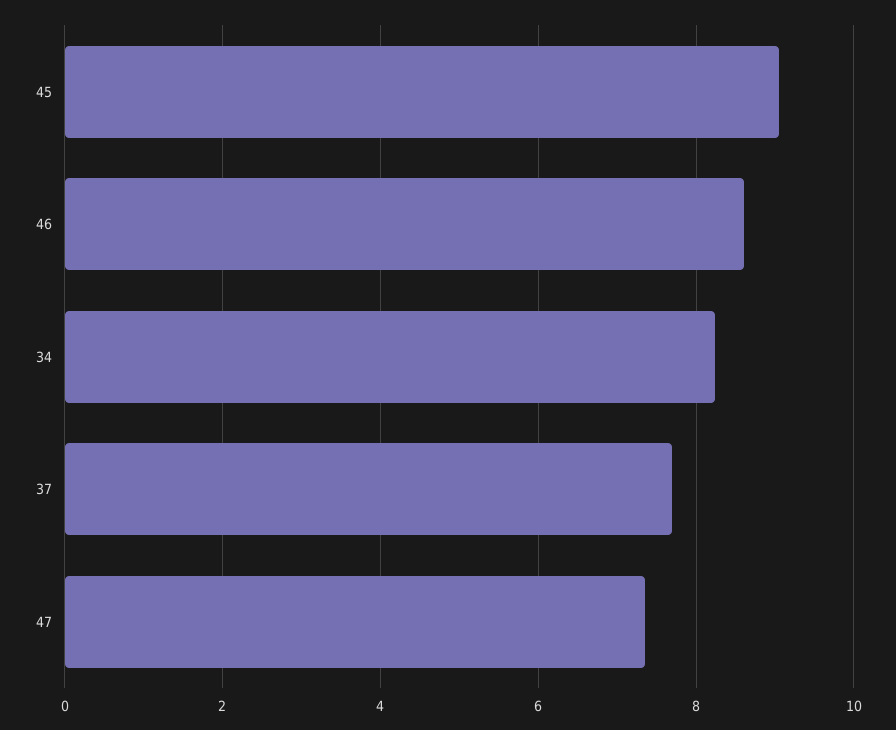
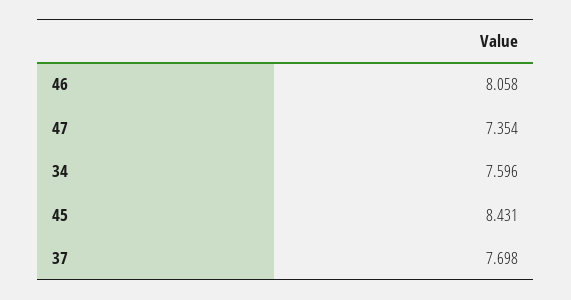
  {
-   "45": 9,
+   "45": 8.431,
-   "46": 8.6,
+   "46": 8.058,
-   "34": 8.2,
+   "34": 7.596,
    "37": 7.698,
    "47": 7.354
  }

